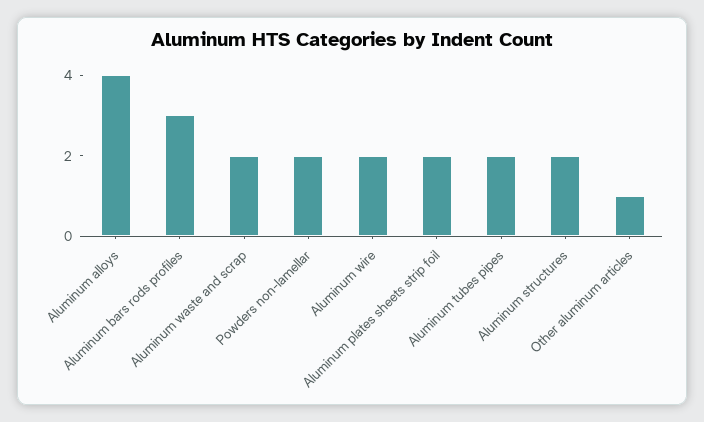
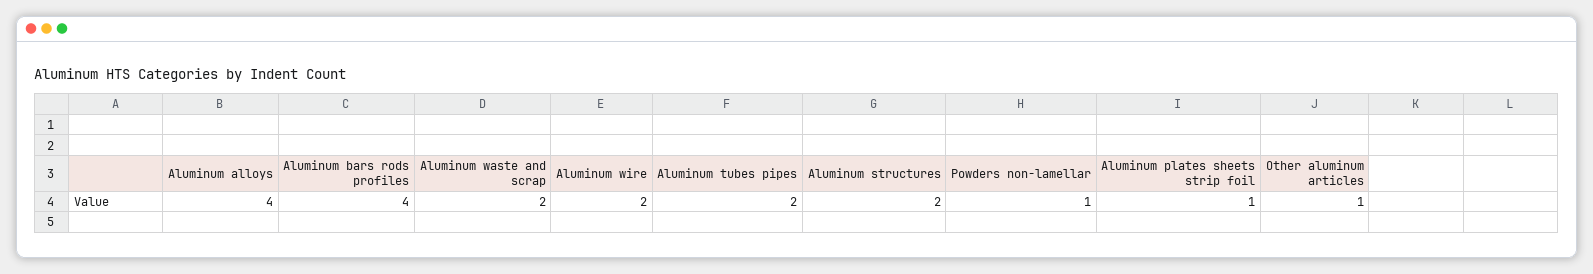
  {
    "Aluminum alloys": 4,
-   "Aluminum bars rods profiles": 3,
+   "Aluminum bars rods profiles": 4,
    "Aluminum waste and scrap": 2,
-   "Powders non-lamellar": 2,
+   "Powders non-lamellar": 1,
    "Aluminum wire": 2,
-   "Aluminum plates sheets strip foil": 2,
+   "Aluminum plates sheets strip foil": 1,
    "Aluminum tubes pipes": 2,
    "Aluminum structures": 2,
    "Other aluminum articles": 1
  }

